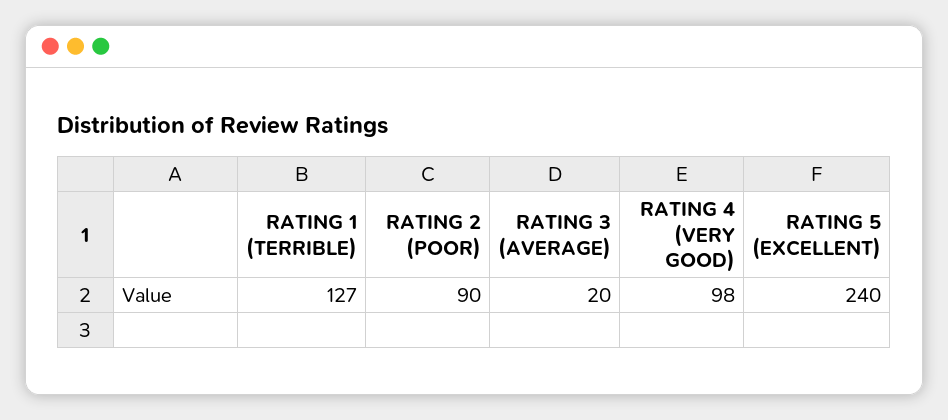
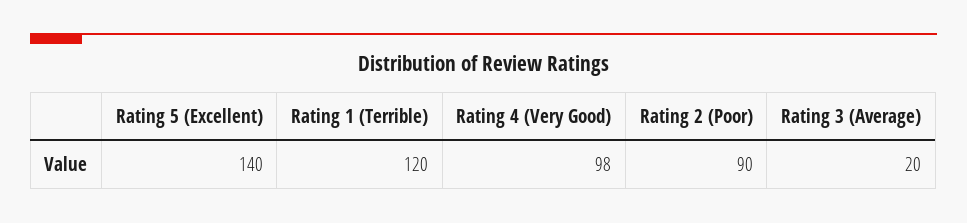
  {
-   "RATING 1 (TERRIBLE)": 127,
+   "RATING 1 (TERRIBLE)": 120,
    "RATING 2 (POOR)": 90,
    "RATING 3 (AVERAGE)": 20,
    "RATING 4 (VERY GOOD)": 98,
-   "RATING 5 (EXCELLENT)": 240
+   "RATING 5 (EXCELLENT)": 140
  }

